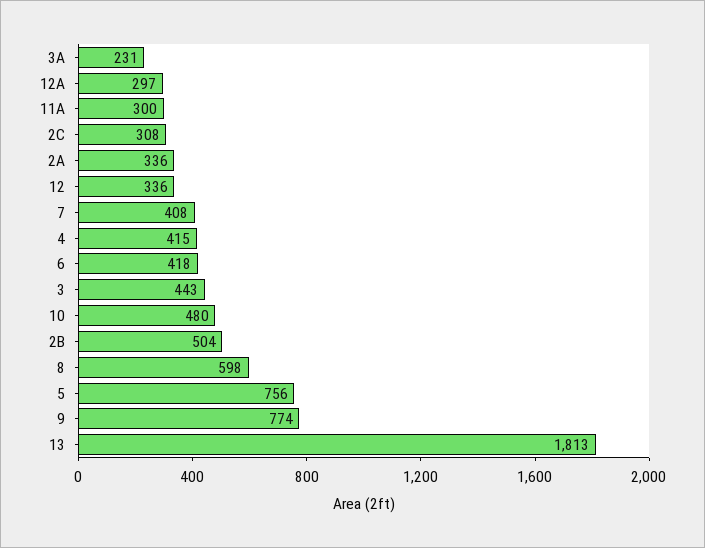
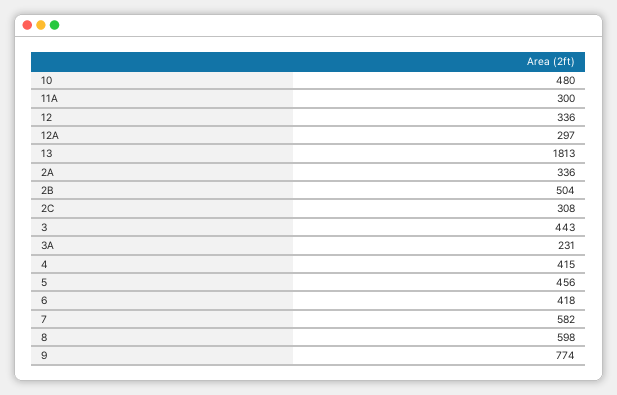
  {
    "3A": 231,
    "12A": 297,
    "11A": 300,
    "2C": 308,
    "2A": 336,
    "12": 336,
-   "7": 408,
+   "7": 582,
    "4": 415,
    "6": 418,
    "3": 443,
    "10": 480,
    "2B": 504,
    "8": 598,
-   "5": 756,
+   "5": 456,
    "9": 774,
    "13": 1813
  }

